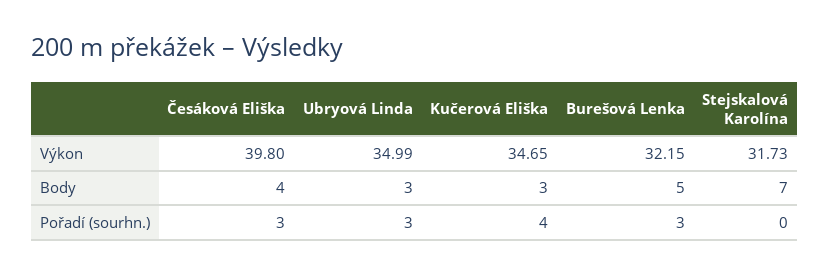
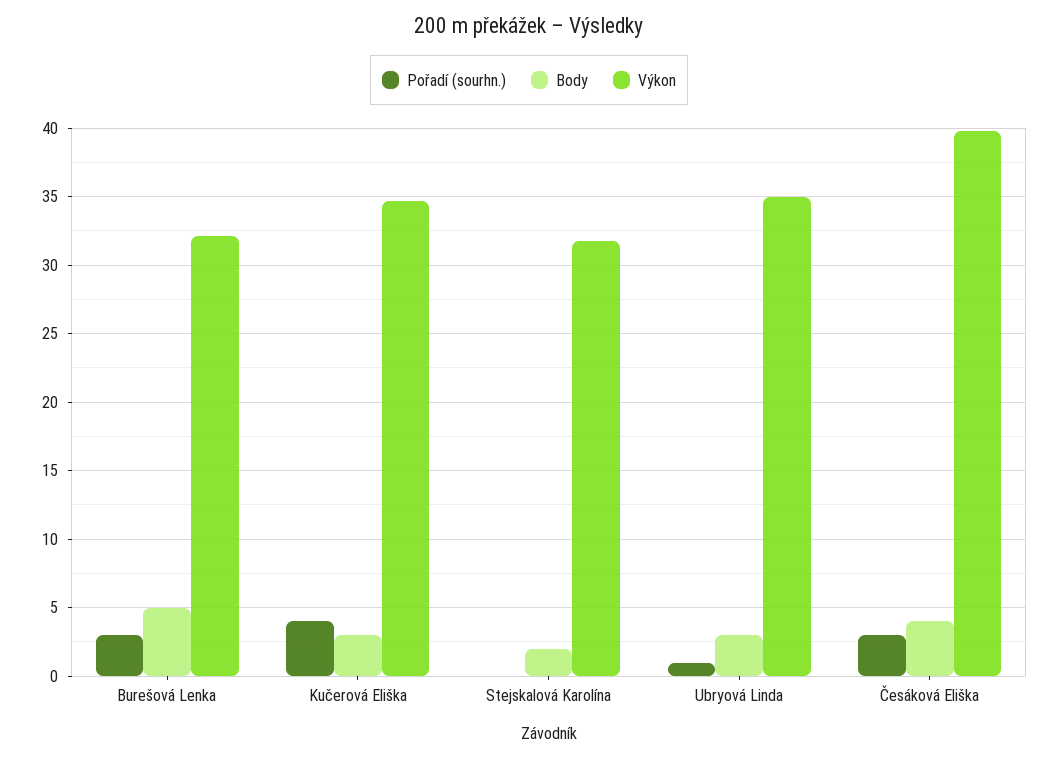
  {
    "Výkon": {
      "Česáková Eliška": 39.8,
      "Ubryová Linda": 34.99,
      "Kučerová Eliška": 34.65,
      "Burešová Lenka": 32.15,
      "Stejskalová Karolína": 31.73
    },
    "Body": {
      "Česáková Eliška": 4,
      "Ubryová Linda": 3,
      "Kučerová Eliška": 3,
      "Burešová Lenka": 5,
-     "Stejskalová Karolína": 7
+     "Stejskalová Karolína": 2
    },
    "Pořadí (sourhn.)": {
      "Česáková Eliška": 3,
-     "Ubryová Linda": 3,
+     "Ubryová Linda": 1,
      "Kučerová Eliška": 4,
      "Burešová Lenka": 3,
      "Stejskalová Karolína": 0
    }
  }

